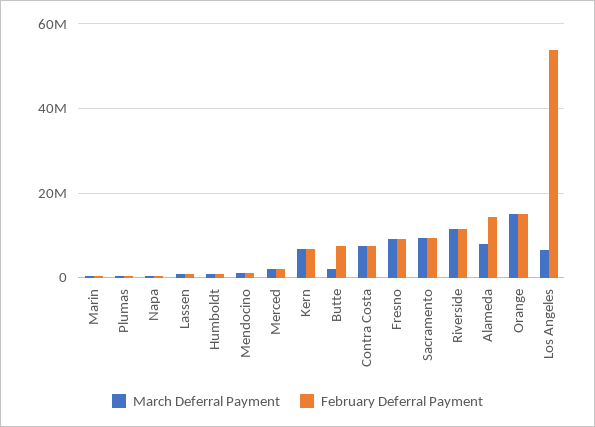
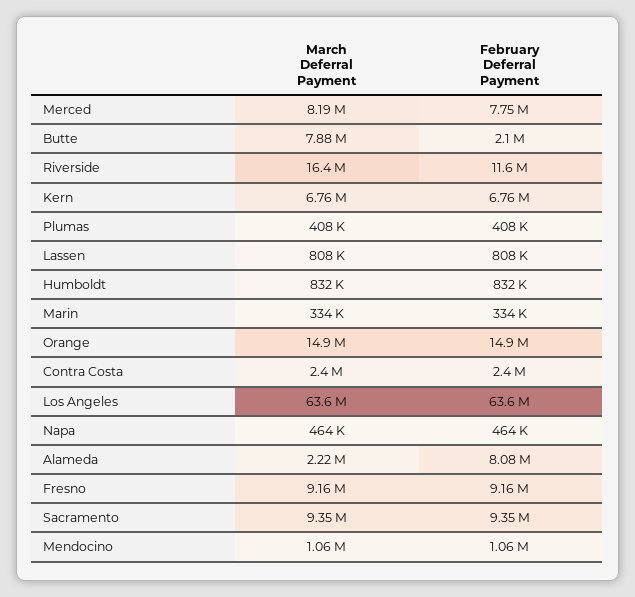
  {
    "March Deferral Payment": {
      "Marin": 334000,
      "Plumas": 408000,
      "Napa": 464000,
      "Lassen": 808000,
      "Humboldt": 832000,
      "Mendocino": 1060000,
-     "Merced": 2000000,
+     "Merced": 8190000,
      "Kern": 6760000,
-     "Butte": 2000000,
+     "Butte": 7880000,
-     "Contra Costa": 8000000,
+     "Contra Costa": 2400000,
      "Fresno": 9160000,
      "Sacramento": 9350000,
-     "Riverside": 12000000,
+     "Riverside": 16400000,
-     "Alameda": 8000000,
+     "Alameda": 2220000,
      "Orange": 14900000,
-     "Los Angeles": 6000000
+     "Los Angeles": 63600000
    },
    "February Deferral Payment": {
      "Marin": 334000,
      "Plumas": 408000,
      "Napa": 464000,
      "Lassen": 808000,
      "Humboldt": 832000,
      "Mendocino": 1060000,
-     "Merced": 2000000,
+     "Merced": 7750000,
      "Kern": 6760000,
-     "Butte": 8000000,
+     "Butte": 2100000,
-     "Contra Costa": 8000000,
+     "Contra Costa": 2400000,
      "Fresno": 9160000,
      "Sacramento": 9350000,
      "Riverside": 11600000,
-     "Alameda": 14000000,
+     "Alameda": 8080000,
      "Orange": 14900000,
-     "Los Angeles": 54000000
+     "Los Angeles": 63600000
    }
  }

